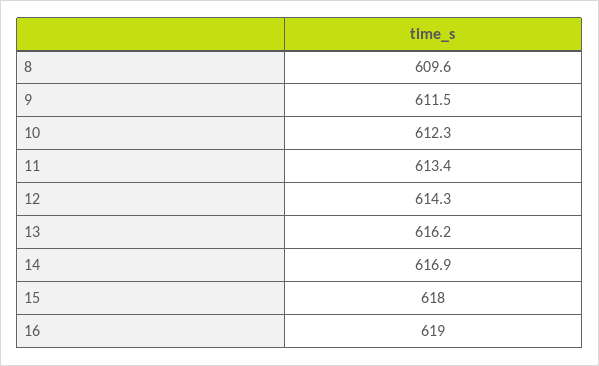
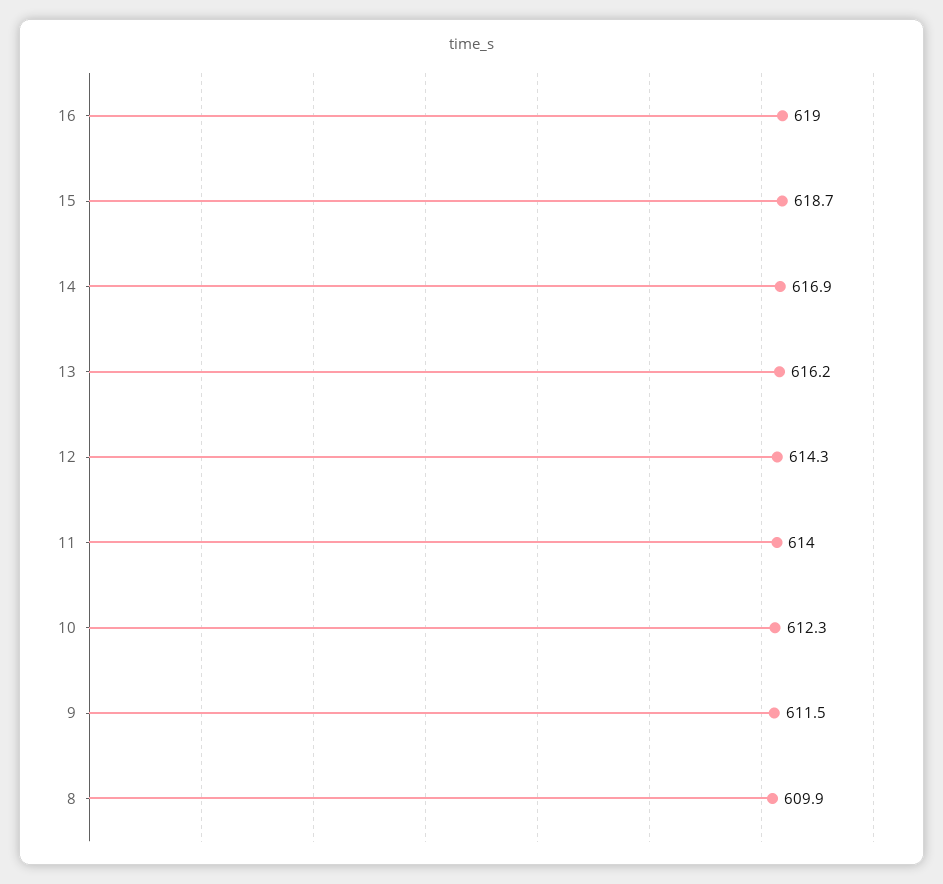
  {
-   "8": 609.6,
+   "8": 609.9,
    "9": 611.5,
    "10": 612.3,
-   "11": 613.4,
+   "11": 614,
    "12": 614.3,
    "13": 616.2,
    "14": 616.9,
-   "15": 618,
+   "15": 618.7,
    "16": 619
  }

